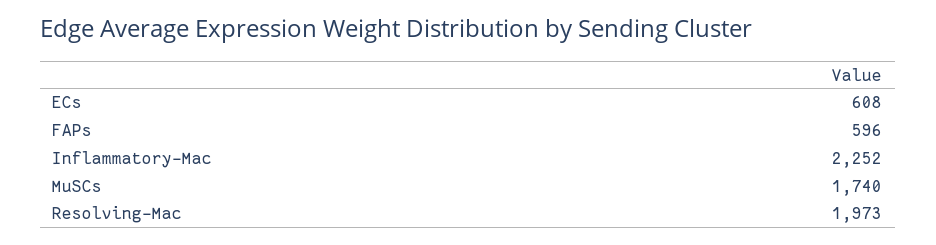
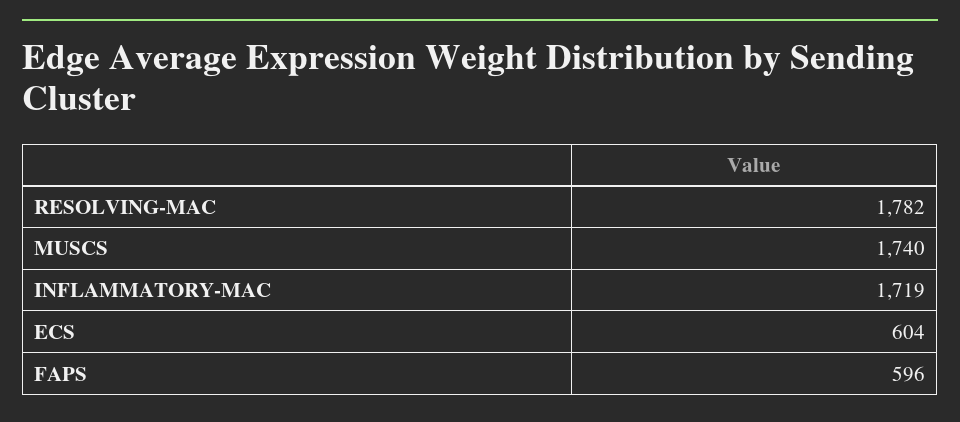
  {
-   "ECs": 608,
+   "ECs": 604,
    "FAPs": 596,
-   "Inflammatory-Mac": 2252,
+   "Inflammatory-Mac": 1719,
    "MuSCs": 1740,
-   "Resolving-Mac": 1973
+   "Resolving-Mac": 1782
  }

